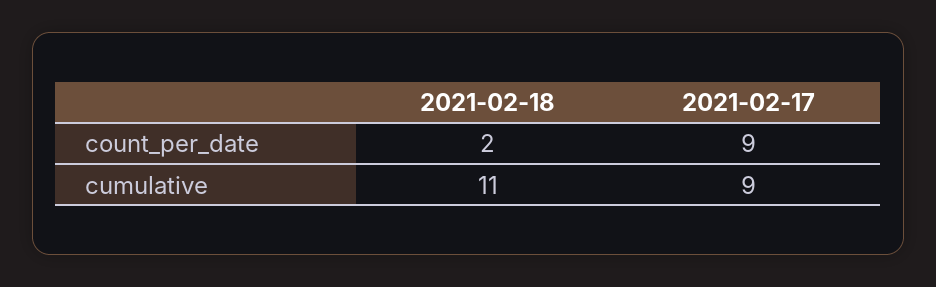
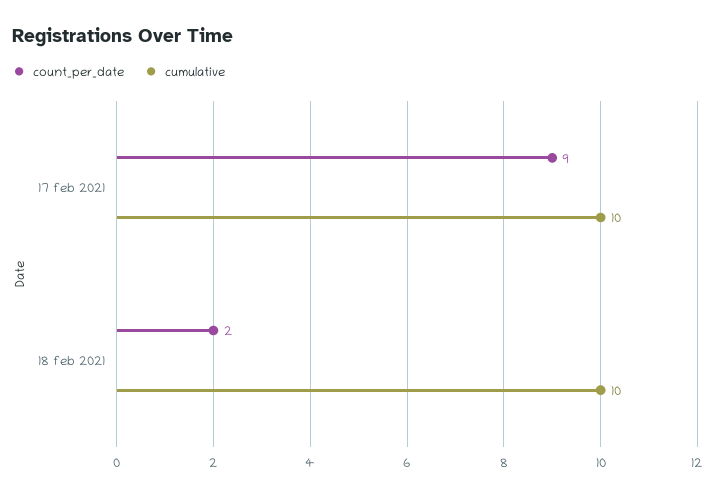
  {
    "count_per_date": {
      "2021-02-18": 2,
      "2021-02-17": 9
    },
    "cumulative": {
-     "2021-02-18": 11,
+     "2021-02-18": 10,
-     "2021-02-17": 9
+     "2021-02-17": 10
    }
  }

